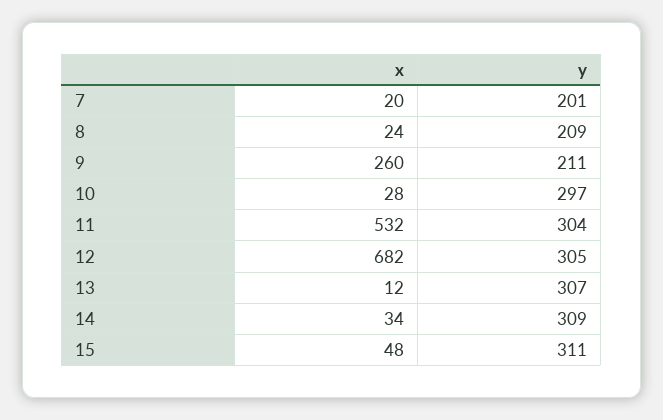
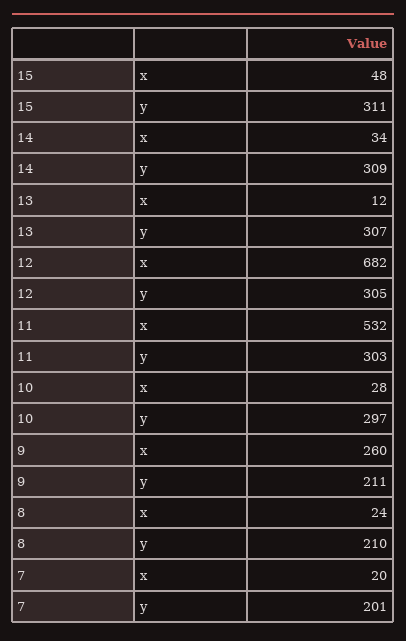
  {
    "x": {
      "7": 20,
      "8": 24,
      "9": 260,
      "10": 28,
      "11": 532,
      "12": 682,
      "13": 12,
      "14": 34,
      "15": 48
    },
    "y": {
      "7": 201,
-     "8": 209,
+     "8": 210,
      "9": 211,
      "10": 297,
-     "11": 304,
+     "11": 303,
      "12": 305,
      "13": 307,
      "14": 309,
      "15": 311
    }
  }

